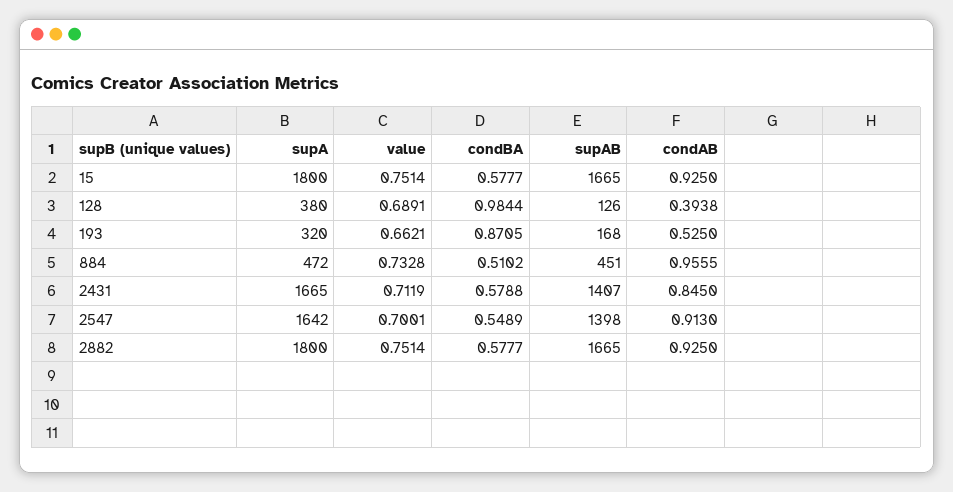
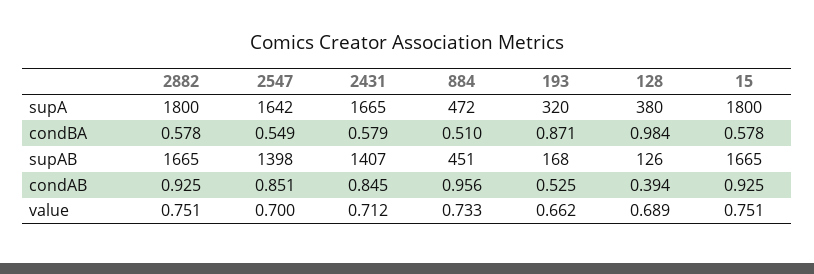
  {
    "supA": {
      "15": 1800,
      "128": 380,
      "193": 320,
      "884": 472,
      "2431": 1665,
      "2547": 1642,
      "2882": 1800
    },
    "value": {
      "15": 0.7514,
      "128": 0.6891,
      "193": 0.6621,
      "884": 0.7328,
      "2431": 0.7119,
      "2547": 0.7001,
      "2882": 0.7514
    },
    "condBA": {
      "15": 0.5777,
      "128": 0.9844,
      "193": 0.8705,
      "884": 0.5102,
      "2431": 0.5788,
      "2547": 0.5489,
      "2882": 0.5777
    },
    "supAB": {
      "15": 1665,
      "128": 126,
      "193": 168,
      "884": 451,
      "2431": 1407,
      "2547": 1398,
      "2882": 1665
    },
    "condAB": {
      "15": 0.925,
      "128": 0.3938,
      "193": 0.525,
      "884": 0.9555,
      "2431": 0.845,
-     "2547": 0.913,
+     "2547": 0.851,
      "2882": 0.925
    }
  }

